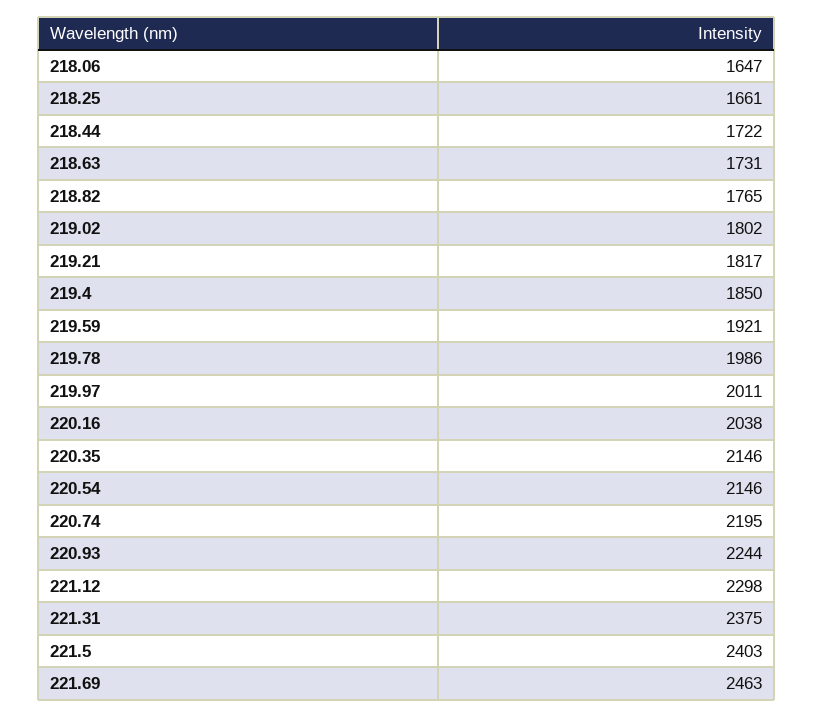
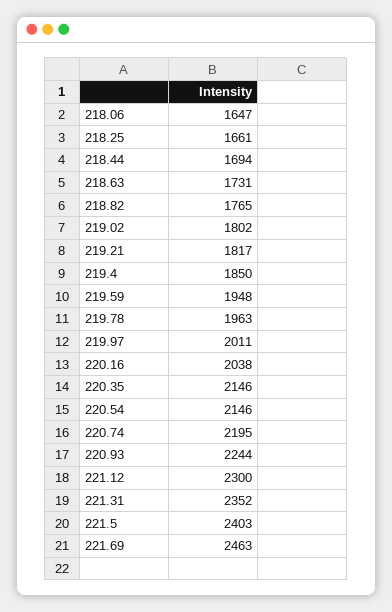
  {
    "218.06": 1647,
    "218.25": 1661,
-   "218.44": 1722,
+   "218.44": 1694,
    "218.63": 1731,
    "218.82": 1765,
    "219.02": 1802,
    "219.21": 1817,
    "219.4": 1850,
-   "219.59": 1921,
+   "219.59": 1948,
-   "219.78": 1986,
+   "219.78": 1963,
    "219.97": 2011,
    "220.16": 2038,
    "220.35": 2146,
    "220.54": 2146,
    "220.74": 2195,
    "220.93": 2244,
-   "221.12": 2298,
+   "221.12": 2300,
-   "221.31": 2375,
+   "221.31": 2352,
    "221.5": 2403,
    "221.69": 2463
  }

